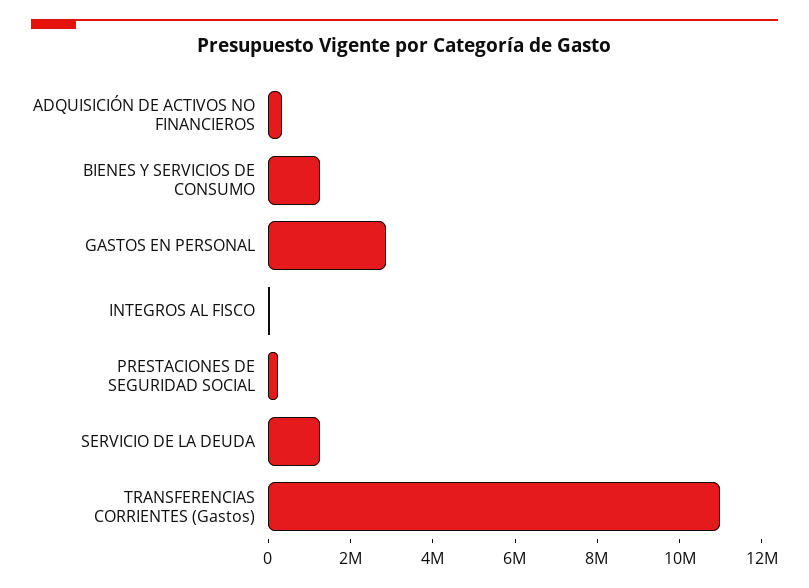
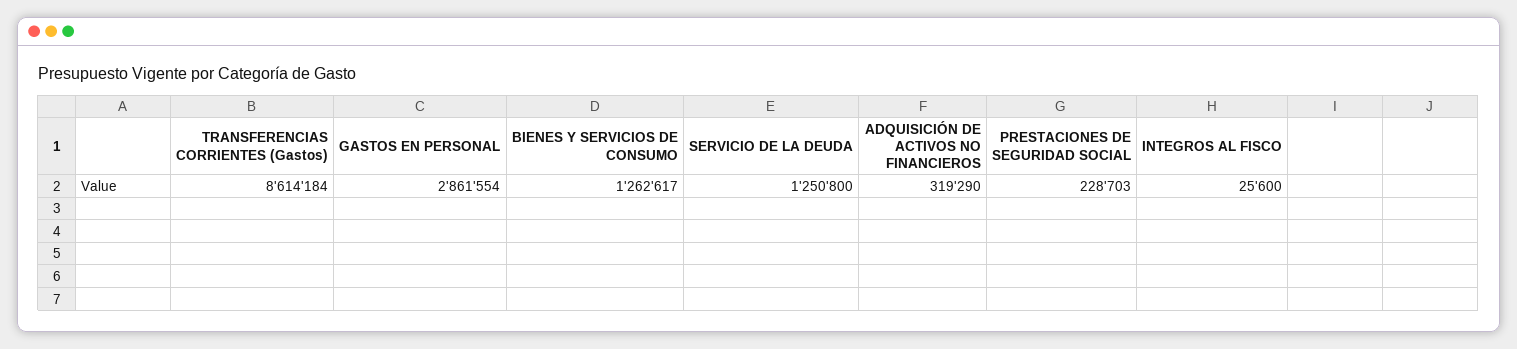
  {
    "ADQUISICIÓN DE ACTIVOS NO FINANCIEROS": 319290,
    "BIENES Y SERVICIOS DE CONSUMO": 1262617,
    "GASTOS EN PERSONAL": 2861554,
    "INTEGROS AL FISCO": 25600,
    "PRESTACIONES DE SEGURIDAD SOCIAL": 228703,
    "SERVICIO DE LA DEUDA": 1250800,
-   "TRANSFERENCIAS CORRIENTES (Gastos)": 11000000
+   "TRANSFERENCIAS CORRIENTES (Gastos)": 8614184
  }

